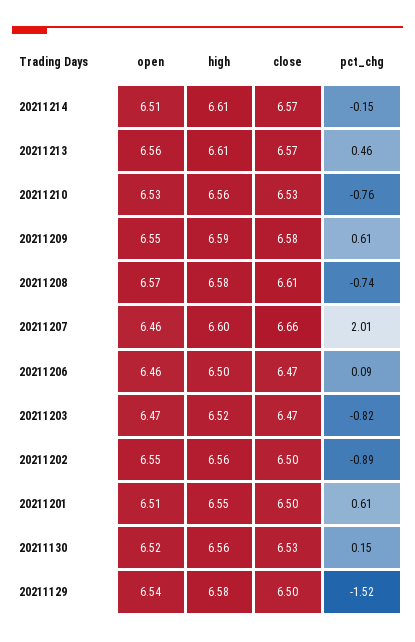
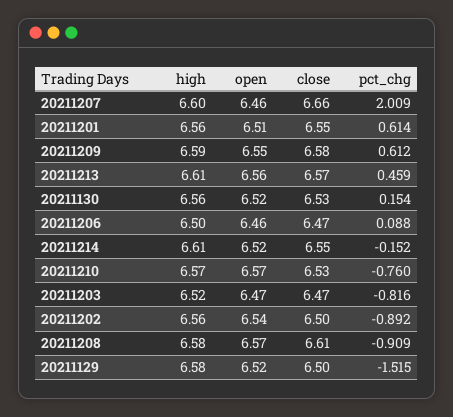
  {
    "open": {
-     "20211214": 6.51,
+     "20211214": 6.52,
      "20211213": 6.56,
-     "20211210": 6.53,
+     "20211210": 6.57,
      "20211209": 6.55,
      "20211208": 6.57,
      "20211207": 6.46,
      "20211206": 6.46,
      "20211203": 6.47,
-     "20211202": 6.55,
+     "20211202": 6.54,
      "20211201": 6.51,
      "20211130": 6.52,
-     "20211129": 6.54
+     "20211129": 6.52
    },
    "high": {
      "20211214": 6.61,
      "20211213": 6.61,
-     "20211210": 6.56,
+     "20211210": 6.57,
      "20211209": 6.59,
      "20211208": 6.58,
      "20211207": 6.6,
      "20211206": 6.5,
      "20211203": 6.52,
      "20211202": 6.56,
-     "20211201": 6.55,
+     "20211201": 6.56,
      "20211130": 6.56,
      "20211129": 6.58
    },
    "close": {
-     "20211214": 6.57,
+     "20211214": 6.55,
      "20211213": 6.57,
      "20211210": 6.53,
      "20211209": 6.58,
      "20211208": 6.61,
      "20211207": 6.66,
      "20211206": 6.47,
      "20211203": 6.47,
      "20211202": 6.5,
-     "20211201": 6.5,
+     "20211201": 6.55,
      "20211130": 6.53,
      "20211129": 6.5
    },
    "pct_chg": {
      "20211214": -0.152,
      "20211213": 0.459,
      "20211210": -0.76,
      "20211209": 0.612,
-     "20211208": -0.74,
+     "20211208": -0.909,
      "20211207": 2.009,
      "20211206": 0.088,
      "20211203": -0.816,
      "20211202": -0.892,
      "20211201": 0.614,
      "20211130": 0.154,
      "20211129": -1.515
    }
  }

